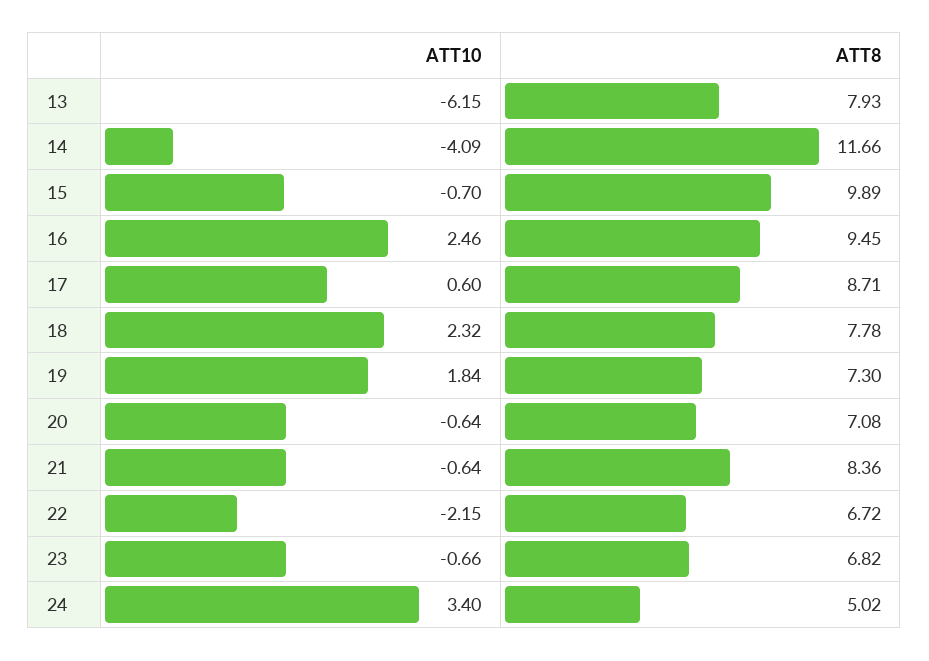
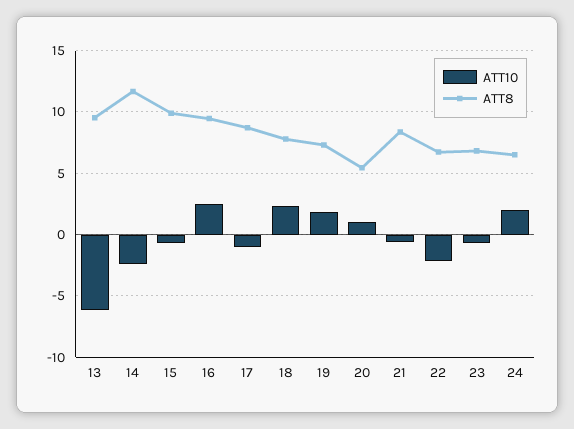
  {
    "ATT10": {
      "13": -6.15,
-     "14": -4.09,
+     "14": -2.5,
      "15": -0.7,
      "16": 2.46,
-     "17": 0.6,
+     "17": -1,
      "18": 2.32,
      "19": 1.84,
-     "20": -0.64,
+     "20": 1,
      "21": -0.64,
      "22": -2.15,
      "23": -0.66,
-     "24": 3.4
+     "24": 2
    },
    "ATT8": {
-     "13": 7.93,
+     "13": 9.5,
      "14": 11.66,
      "15": 9.89,
      "16": 9.45,
      "17": 8.71,
      "18": 7.78,
      "19": 7.3,
-     "20": 7.08,
+     "20": 5.5,
      "21": 8.36,
      "22": 6.72,
      "23": 6.82,
-     "24": 5.02
+     "24": 6.5
    }
  }

